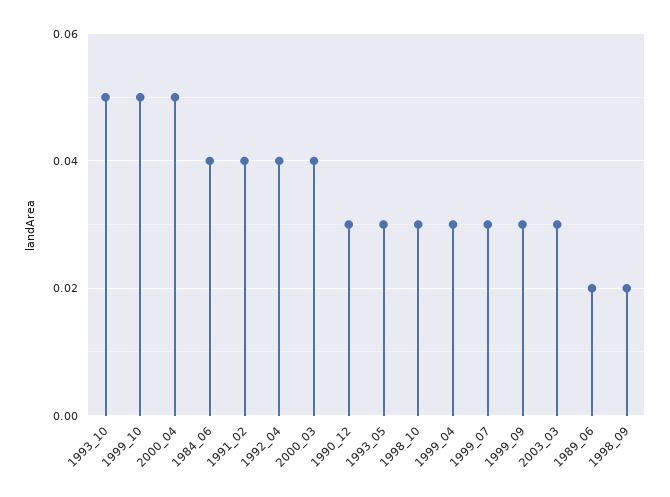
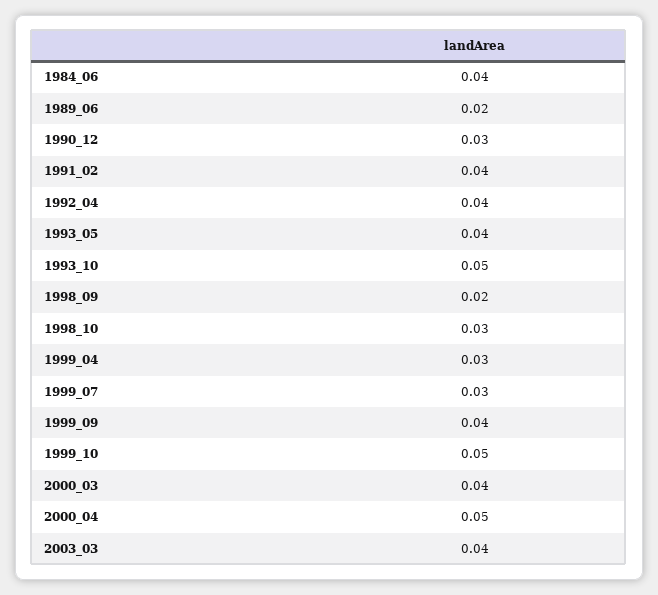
  {
    "1993_10": 0.05,
    "1999_10": 0.05,
    "2000_04": 0.05,
    "1984_06": 0.04,
    "1991_02": 0.04,
    "1992_04": 0.04,
    "2000_03": 0.04,
    "1990_12": 0.03,
-   "1993_05": 0.03,
+   "1993_05": 0.04,
    "1998_10": 0.03,
    "1999_04": 0.03,
    "1999_07": 0.03,
-   "1999_09": 0.03,
+   "1999_09": 0.04,
-   "2003_03": 0.03,
+   "2003_03": 0.04,
    "1989_06": 0.02,
    "1998_09": 0.02
  }

